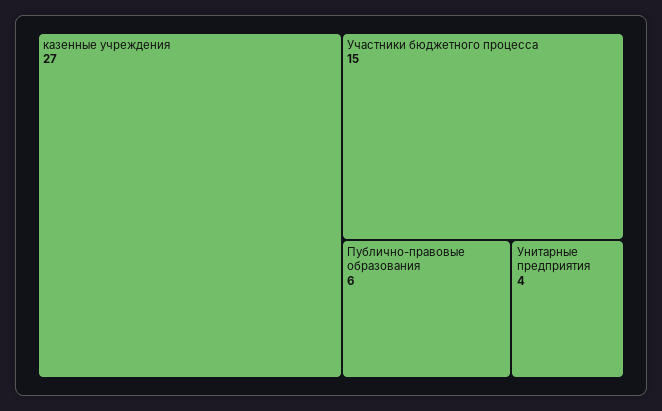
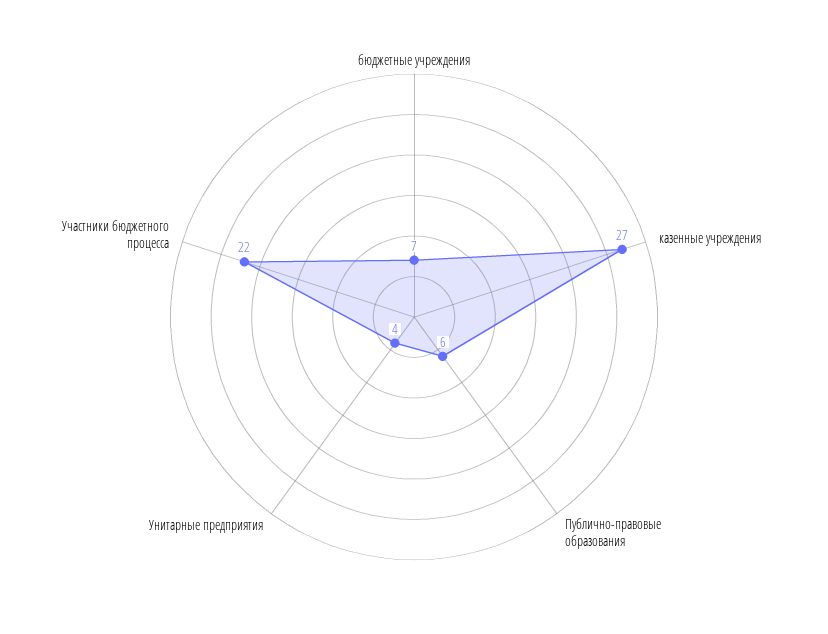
  {
    "казенные учреждения": 27,
-   "Участники бюджетного процесса": 15,
+   "Участники бюджетного процесса": 22,
    "Публично-правовые образования": 6,
-   "Унитарные предприятия": 4
+   "Унитарные предприятия": 4,
+   "бюджетные учреждения": 7
  }

